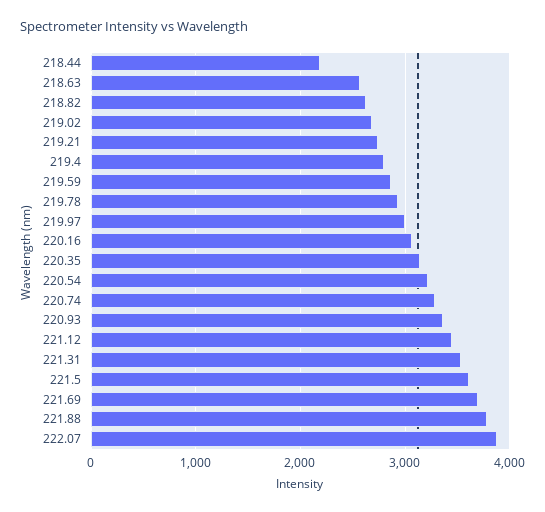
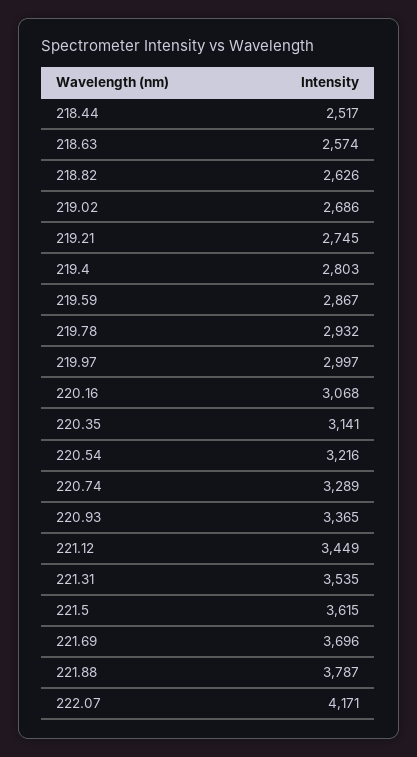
  {
-   "218.44": 2200,
+   "218.44": 2517,
    "218.63": 2574,
    "218.82": 2626,
    "219.02": 2686,
    "219.21": 2745,
    "219.4": 2803,
    "219.59": 2867,
    "219.78": 2932,
    "219.97": 2997,
    "220.16": 3068,
    "220.35": 3141,
    "220.54": 3216,
    "220.74": 3289,
    "220.93": 3365,
    "221.12": 3449,
    "221.31": 3535,
    "221.5": 3615,
    "221.69": 3696,
    "221.88": 3787,
-   "222.07": 3900
+   "222.07": 4171
  }

